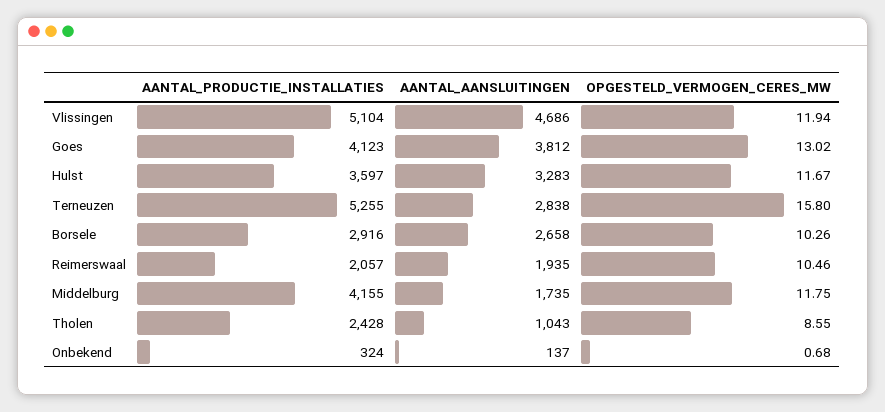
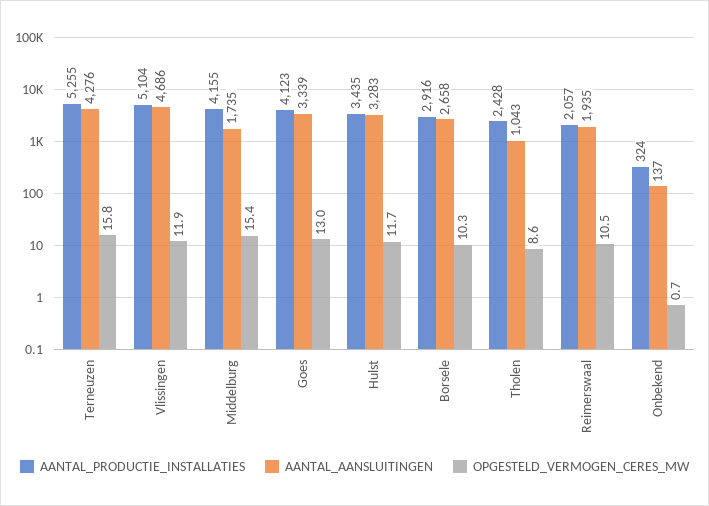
  {
    "AANTAL_PRODUCTIE_INSTALLATIES": {
      "Vlissingen": 5104,
      "Goes": 4123,
-     "Hulst": 3597,
+     "Hulst": 3435,
      "Terneuzen": 5255,
      "Borsele": 2916,
      "Reimerswaal": 2057,
      "Middelburg": 4155,
      "Tholen": 2428,
      "Onbekend": 324
    },
    "AANTAL_AANSLUITINGEN": {
      "Vlissingen": 4686,
-     "Goes": 3812,
+     "Goes": 3339,
      "Hulst": 3283,
-     "Terneuzen": 2838,
+     "Terneuzen": 4276,
      "Borsele": 2658,
      "Reimerswaal": 1935,
      "Middelburg": 1735,
      "Tholen": 1043,
      "Onbekend": 137
    },
    "OPGESTELD_VERMOGEN_CERES_MW": {
      "Vlissingen": 11.94,
      "Goes": 13.02,
      "Hulst": 11.67,
      "Terneuzen": 15.8,
      "Borsele": 10.26,
      "Reimerswaal": 10.46,
-     "Middelburg": 11.75,
+     "Middelburg": 15.4,
      "Tholen": 8.55,
      "Onbekend": 0.68
    }
  }

